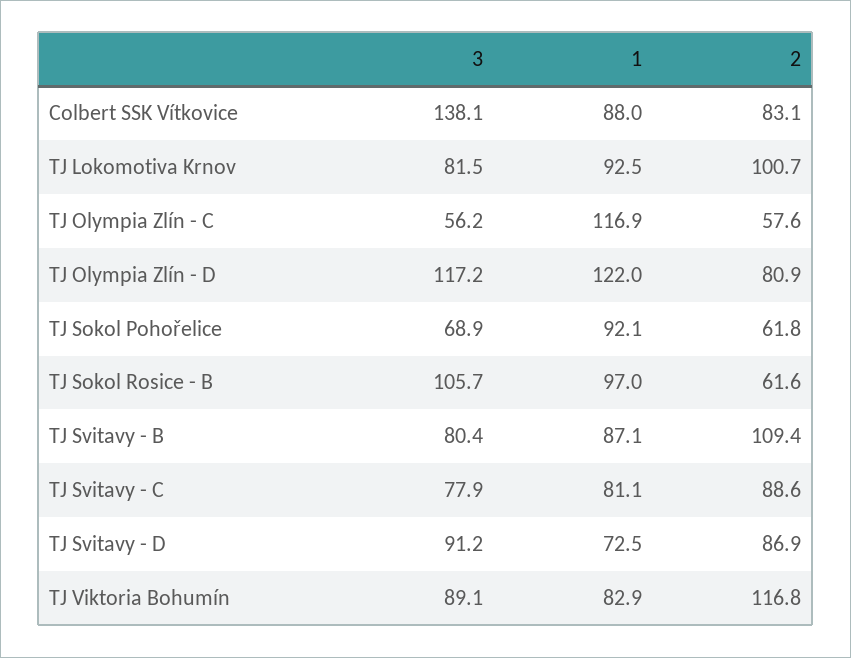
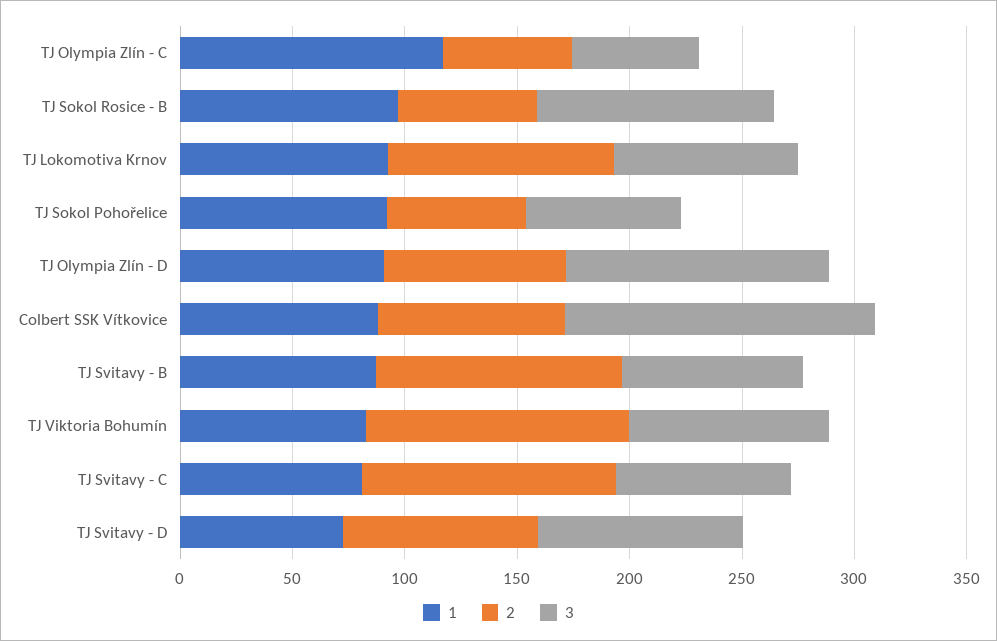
  {
    "3": {
      "Colbert SSK Vítkovice": 138.1,
      "TJ Lokomotiva Krnov": 81.5,
      "TJ Olympia Zlín - C": 56.2,
      "TJ Olympia Zlín - D": 117.2,
      "TJ Sokol Pohořelice": 68.9,
      "TJ Sokol Rosice - B": 105.7,
      "TJ Svitavy - B": 80.4,
      "TJ Svitavy - C": 77.9,
      "TJ Svitavy - D": 91.2,
      "TJ Viktoria Bohumín": 89.1
    },
    "1": {
      "Colbert SSK Vítkovice": 88,
      "TJ Lokomotiva Krnov": 92.5,
      "TJ Olympia Zlín - C": 116.9,
-     "TJ Olympia Zlín - D": 122,
+     "TJ Olympia Zlín - D": 90,
      "TJ Sokol Pohořelice": 92.1,
      "TJ Sokol Rosice - B": 97,
      "TJ Svitavy - B": 87.1,
      "TJ Svitavy - C": 81.1,
      "TJ Svitavy - D": 72.5,
      "TJ Viktoria Bohumín": 82.9
    },
    "2": {
      "Colbert SSK Vítkovice": 83.1,
      "TJ Lokomotiva Krnov": 100.7,
      "TJ Olympia Zlín - C": 57.6,
      "TJ Olympia Zlín - D": 80.9,
      "TJ Sokol Pohořelice": 61.8,
      "TJ Sokol Rosice - B": 61.6,
      "TJ Svitavy - B": 109.4,
-     "TJ Svitavy - C": 88.6,
+     "TJ Svitavy - C": 110,
      "TJ Svitavy - D": 86.9,
      "TJ Viktoria Bohumín": 116.8
    }
  }

